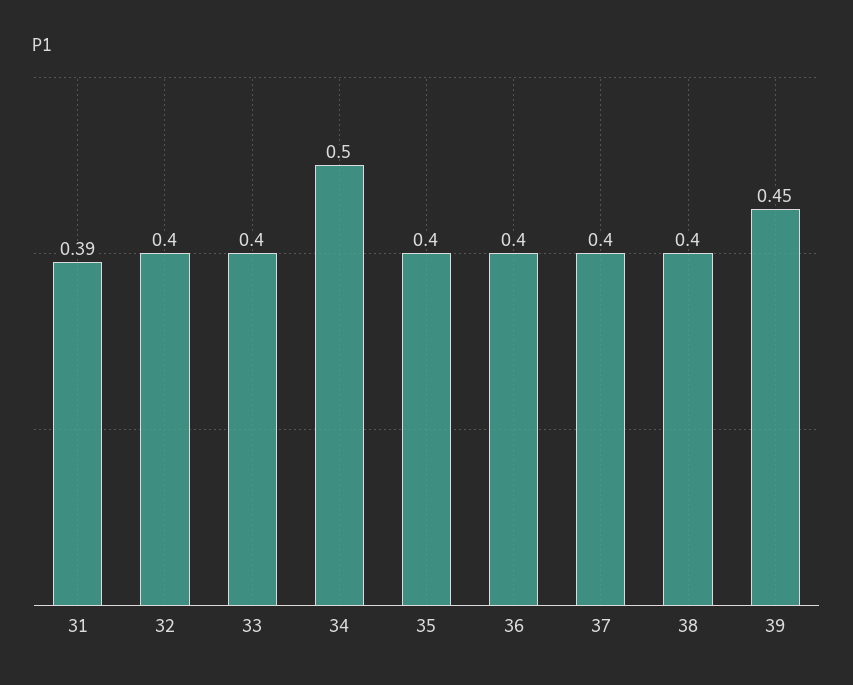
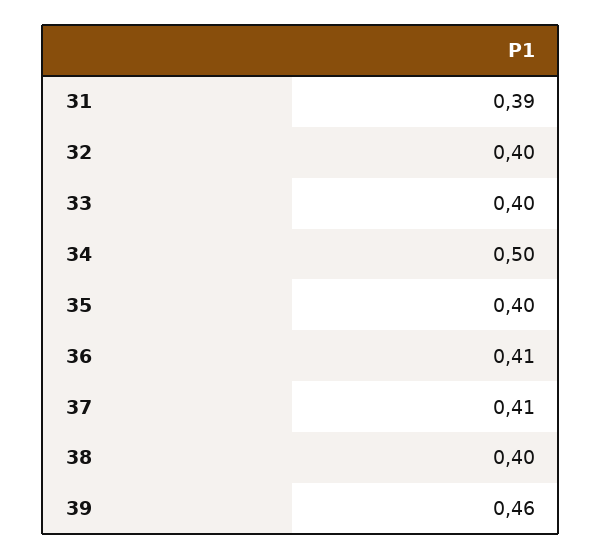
  {
    "31": 0.39,
    "32": 0.4,
    "33": 0.4,
    "34": 0.5,
    "35": 0.4,
-   "36": 0.4,
+   "36": 0.41,
-   "37": 0.4,
+   "37": 0.41,
    "38": 0.4,
-   "39": 0.45
+   "39": 0.46
  }

